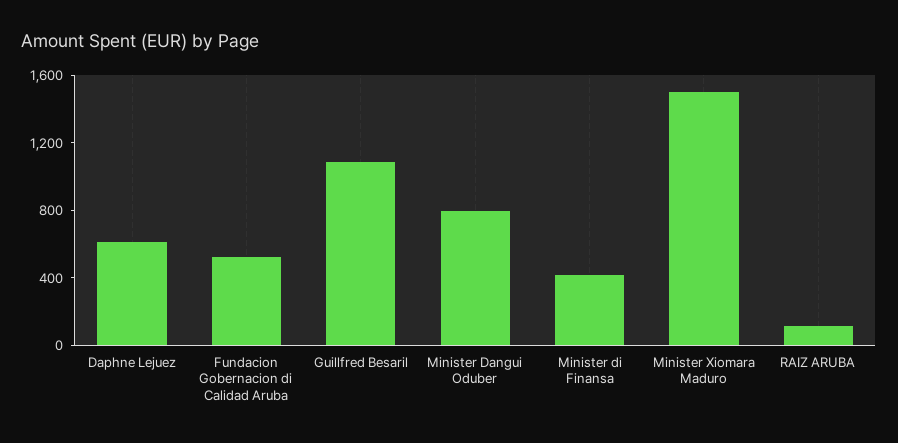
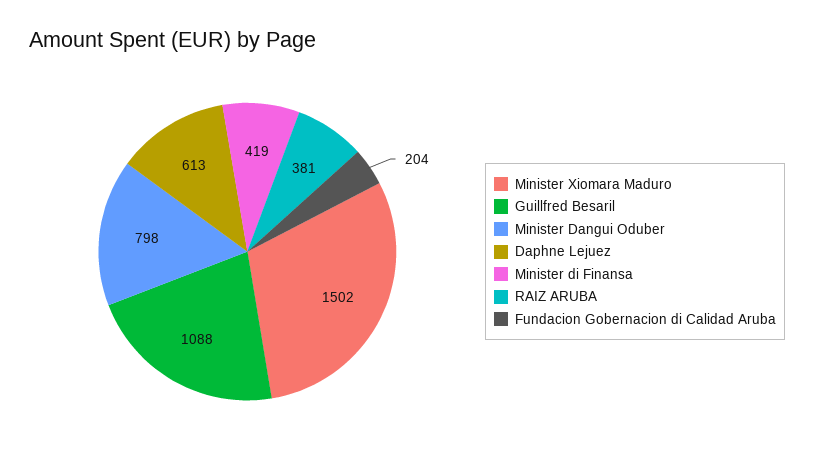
  {
    "Daphne Lejuez": 613,
-   "Fundacion Gobernacion di Calidad Aruba": 500,
+   "Fundacion Gobernacion di Calidad Aruba": 204,
    "Guillfred Besaril": 1088,
    "Minister Dangui Oduber": 798,
    "Minister di Finansa": 419,
    "Minister Xiomara Maduro": 1502,
-   "RAIZ ARUBA": 100
+   "RAIZ ARUBA": 381
  }

